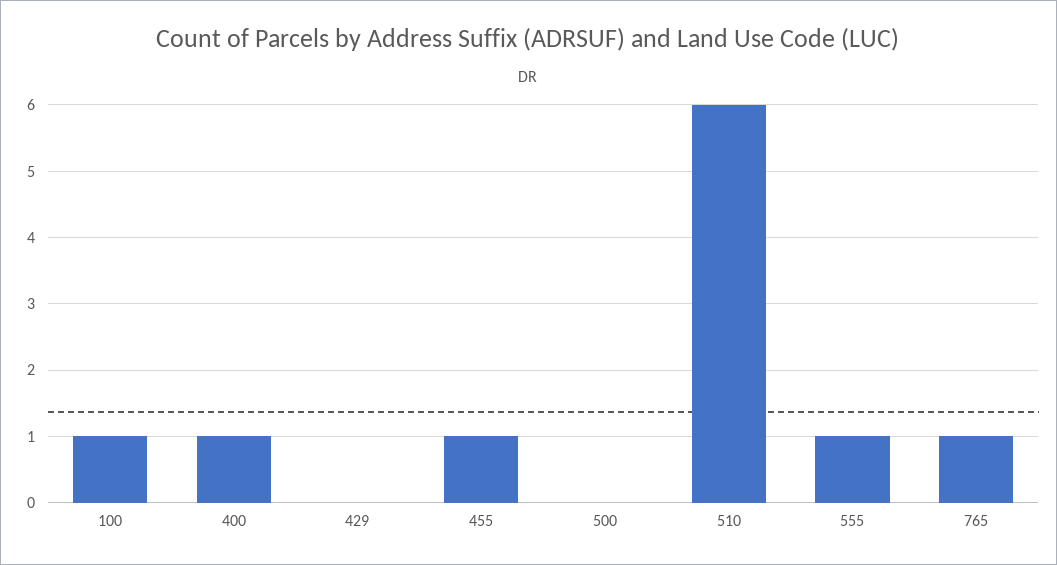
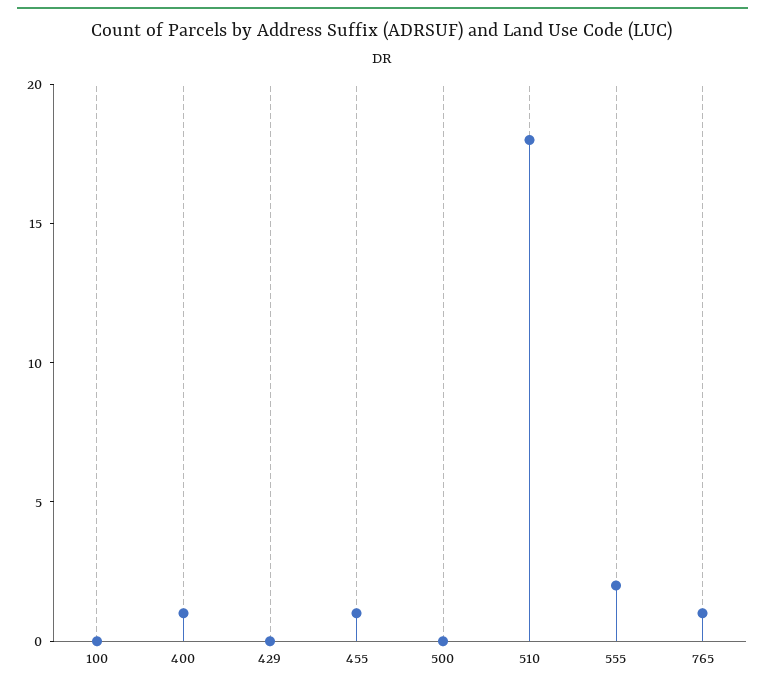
  {
-   "100": 1,
+   "100": 0,
    "400": 1,
    "429": 0,
    "455": 1,
    "500": 0,
-   "510": 6,
+   "510": 18,
-   "555": 1,
+   "555": 2,
    "765": 1
  }

